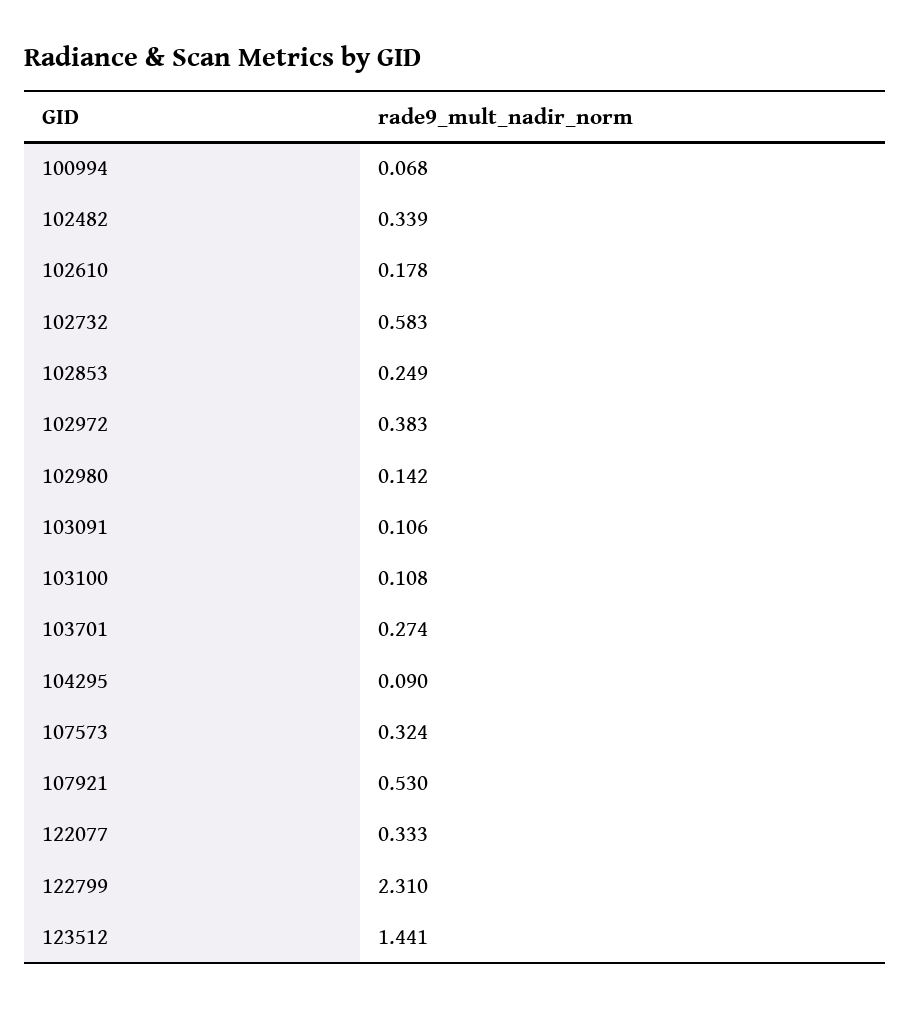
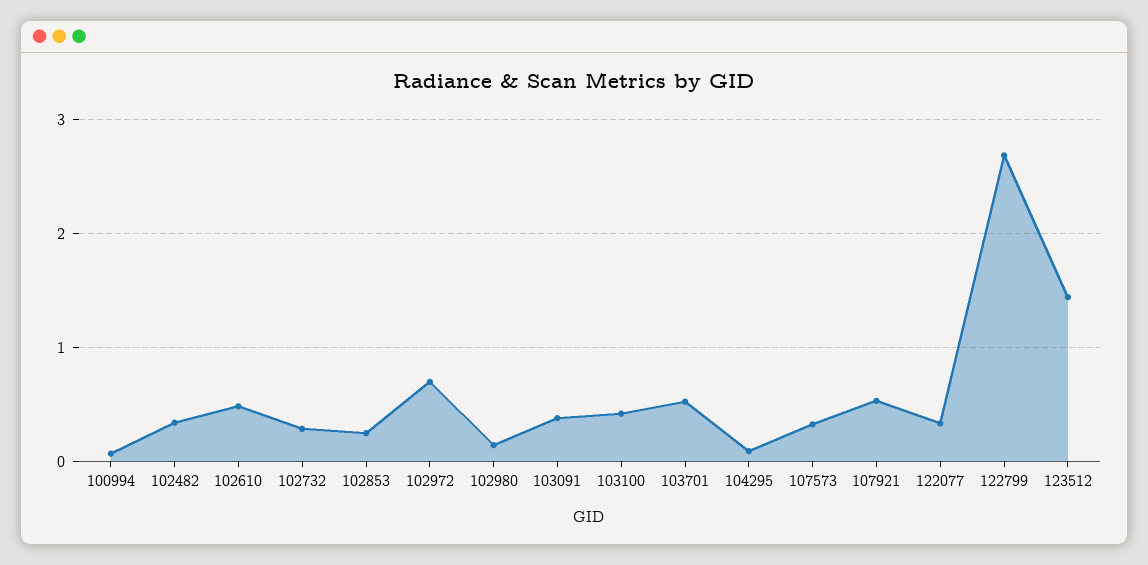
  {
    "100994": 0.068,
    "102482": 0.339,
-   "102610": 0.178,
+   "102610": 0.5,
-   "102732": 0.583,
+   "102732": 0.3,
    "102853": 0.249,
-   "102972": 0.383,
+   "102972": 0.7,
    "102980": 0.142,
-   "103091": 0.106,
+   "103091": 0.4,
-   "103100": 0.108,
+   "103100": 0.4,
-   "103701": 0.274,
+   "103701": 0.5,
    "104295": 0.09,
    "107573": 0.324,
    "107921": 0.53,
    "122077": 0.333,
-   "122799": 2.31,
+   "122799": 2.7,
    "123512": 1.441
  }

